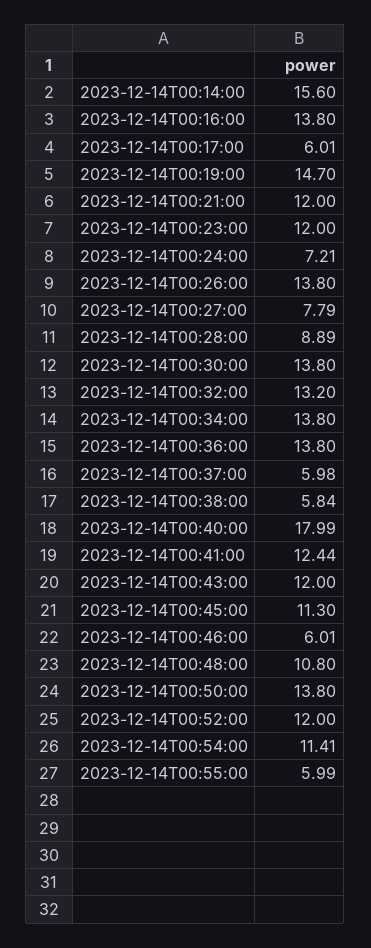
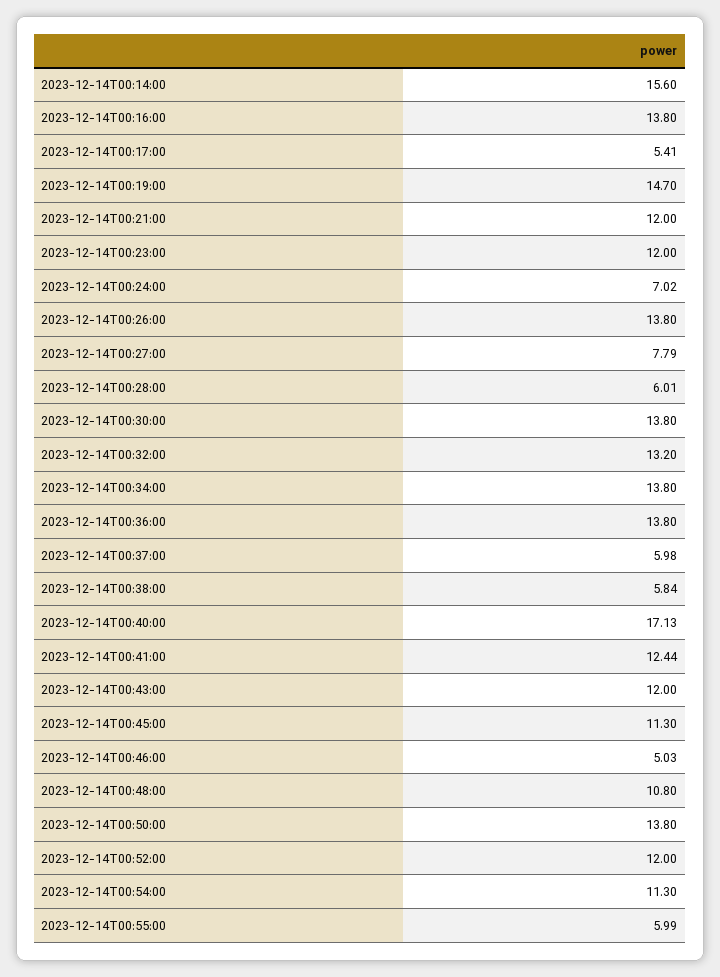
  {
    "2023-12-14T00:14:00": 15.6,
    "2023-12-14T00:16:00": 13.8,
-   "2023-12-14T00:17:00": 6.01,
+   "2023-12-14T00:17:00": 5.41,
    "2023-12-14T00:19:00": 14.7,
    "2023-12-14T00:21:00": 12,
    "2023-12-14T00:23:00": 12,
-   "2023-12-14T00:24:00": 7.21,
+   "2023-12-14T00:24:00": 7.02,
    "2023-12-14T00:26:00": 13.8,
    "2023-12-14T00:27:00": 7.79,
-   "2023-12-14T00:28:00": 8.89,
+   "2023-12-14T00:28:00": 6.01,
    "2023-12-14T00:30:00": 13.8,
    "2023-12-14T00:32:00": 13.2,
    "2023-12-14T00:34:00": 13.8,
    "2023-12-14T00:36:00": 13.8,
    "2023-12-14T00:37:00": 5.98,
    "2023-12-14T00:38:00": 5.84,
-   "2023-12-14T00:40:00": 17.99,
+   "2023-12-14T00:40:00": 17.13,
    "2023-12-14T00:41:00": 12.44,
    "2023-12-14T00:43:00": 12,
    "2023-12-14T00:45:00": 11.3,
-   "2023-12-14T00:46:00": 6.01,
+   "2023-12-14T00:46:00": 5.03,
    "2023-12-14T00:48:00": 10.8,
    "2023-12-14T00:50:00": 13.8,
    "2023-12-14T00:52:00": 12,
-   "2023-12-14T00:54:00": 11.41,
+   "2023-12-14T00:54:00": 11.3,
    "2023-12-14T00:55:00": 5.99
  }

